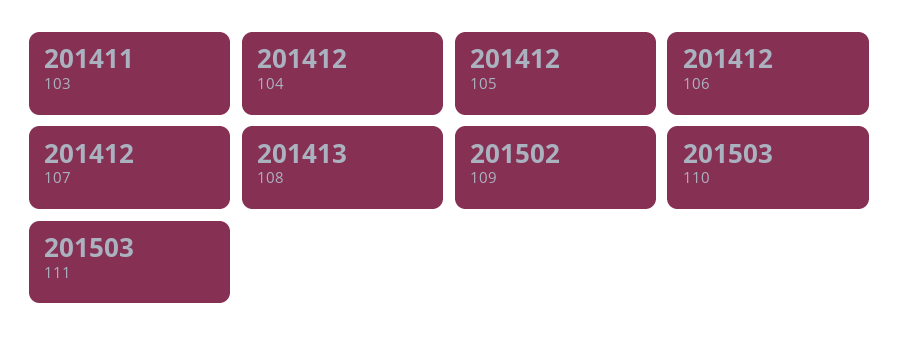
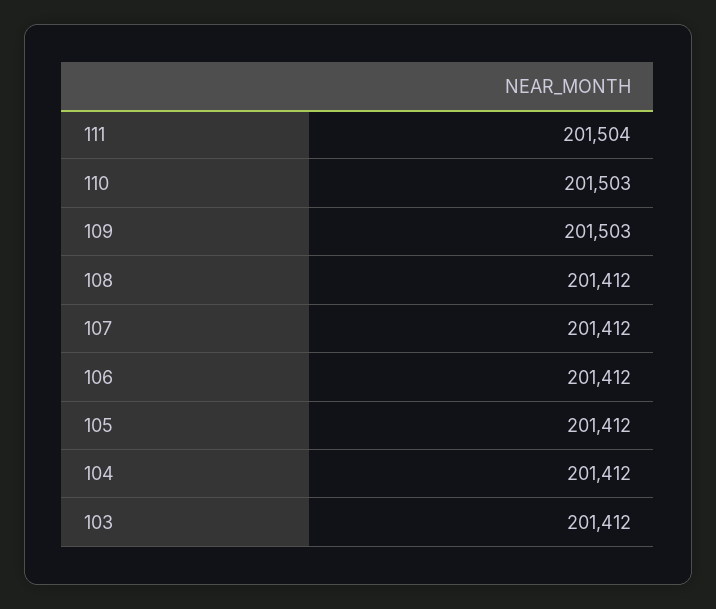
  {
-   "103": 201411,
+   "103": 201412,
    "104": 201412,
    "105": 201412,
    "106": 201412,
    "107": 201412,
-   "108": 201413,
+   "108": 201412,
-   "109": 201502,
+   "109": 201503,
    "110": 201503,
-   "111": 201503
+   "111": 201504
  }

